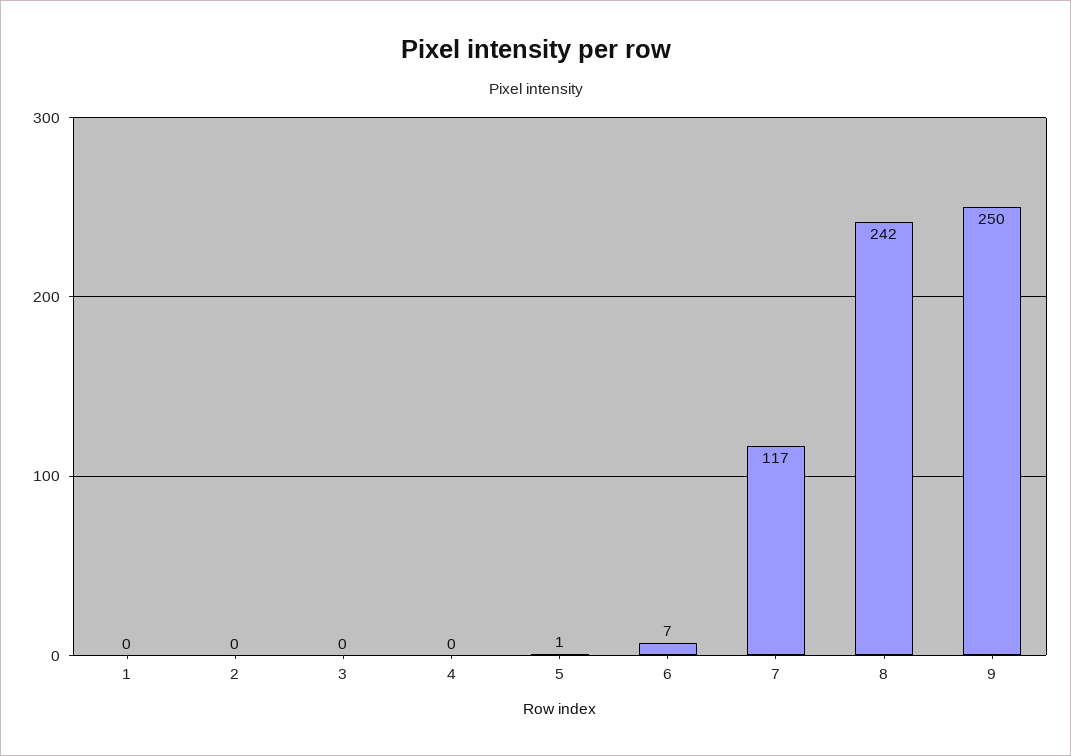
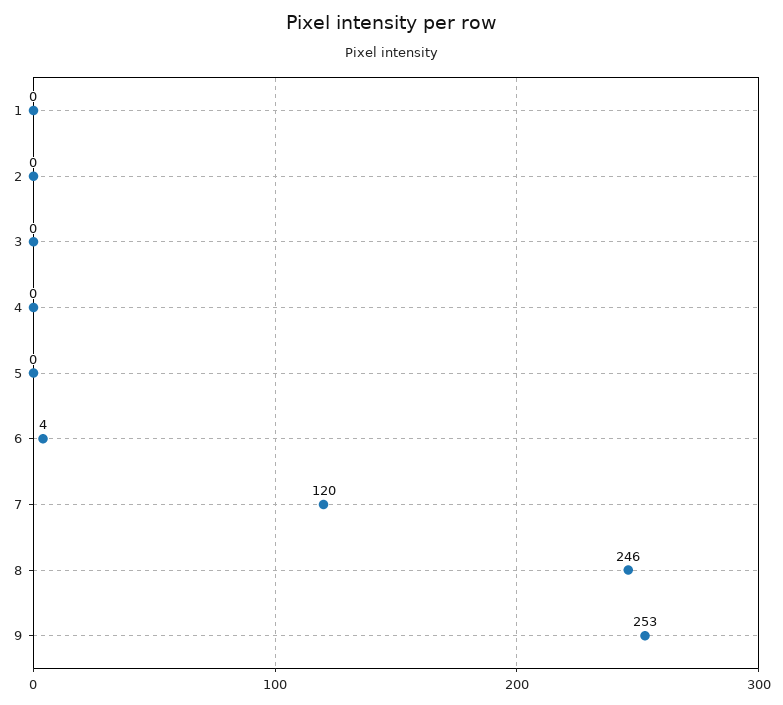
  {
    "1": 0,
    "2": 0,
    "3": 0,
    "4": 0,
-   "5": 1,
+   "5": 0,
-   "6": 7,
+   "6": 4,
-   "7": 117,
+   "7": 120,
-   "8": 242,
+   "8": 246,
-   "9": 250
+   "9": 253
  }

